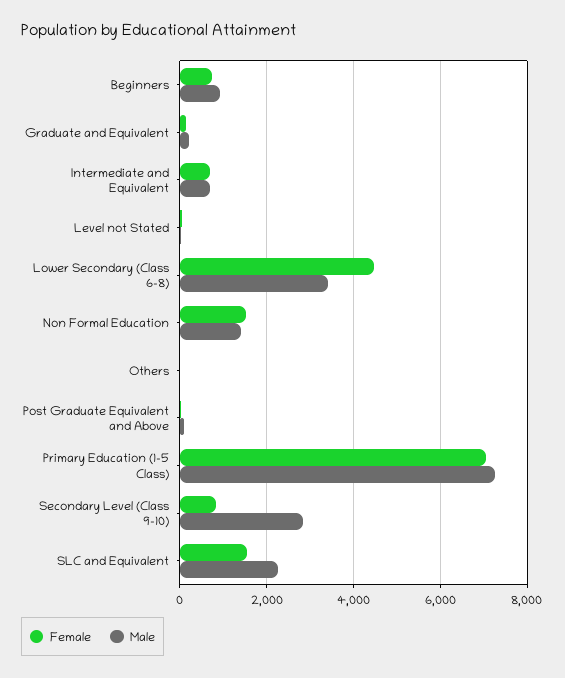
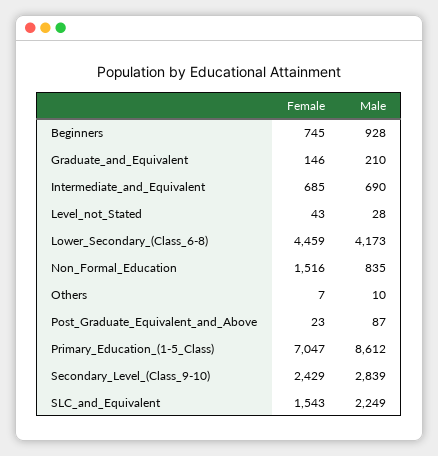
  {
    "Female": {
      "Beginners": 745,
      "Graduate and Equivalent": 146,
      "Intermediate and Equivalent": 685,
      "Level not Stated": 43,
      "Lower Secondary (Class 6-8)": 4459,
      "Non Formal Education": 1516,
      "Others": 7,
      "Post Graduate Equivalent and Above": 23,
      "Primary Education (1-5 Class)": 7047,
-     "Secondary Level (Class 9-10)": 800,
+     "Secondary Level (Class 9-10)": 2429,
      "SLC and Equivalent": 1543
    },
    "Male": {
      "Beginners": 928,
      "Graduate and Equivalent": 210,
      "Intermediate and Equivalent": 690,
      "Level not Stated": 28,
-     "Lower Secondary (Class 6-8)": 3400,
+     "Lower Secondary (Class 6-8)": 4173,
-     "Non Formal Education": 1400,
+     "Non Formal Education": 835,
      "Others": 10,
      "Post Graduate Equivalent and Above": 87,
-     "Primary Education (1-5 Class)": 7200,
+     "Primary Education (1-5 Class)": 8612,
      "Secondary Level (Class 9-10)": 2839,
      "SLC and Equivalent": 2249
    }
  }

